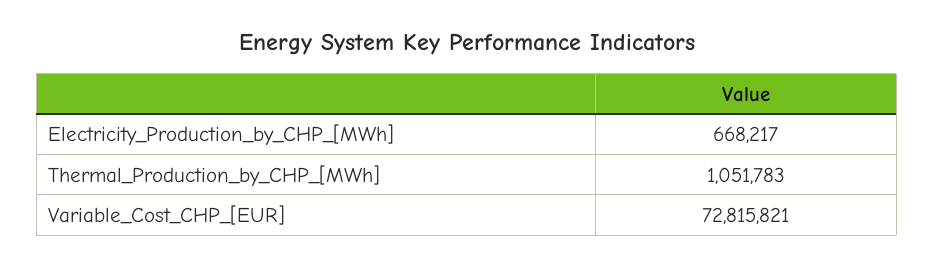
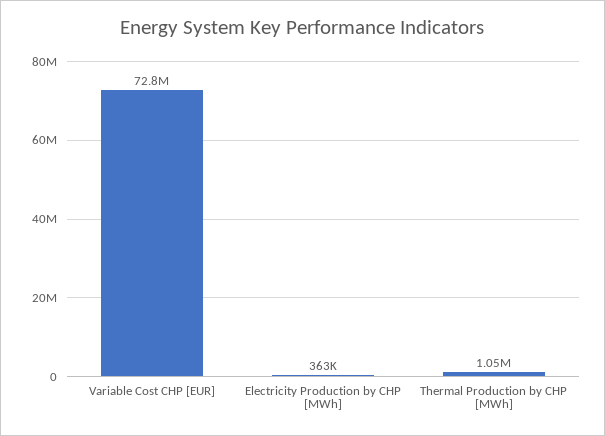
  {
-   "Electricity_Production_by_CHP_[MWh]": 668217,
+   "Electricity_Production_by_CHP_[MWh]": 363000,
    "Thermal_Production_by_CHP_[MWh]": 1051783,
    "Variable_Cost_CHP_[EUR]": 72815821
  }

